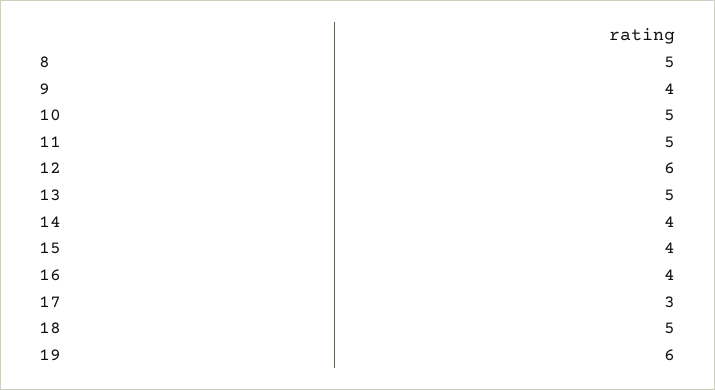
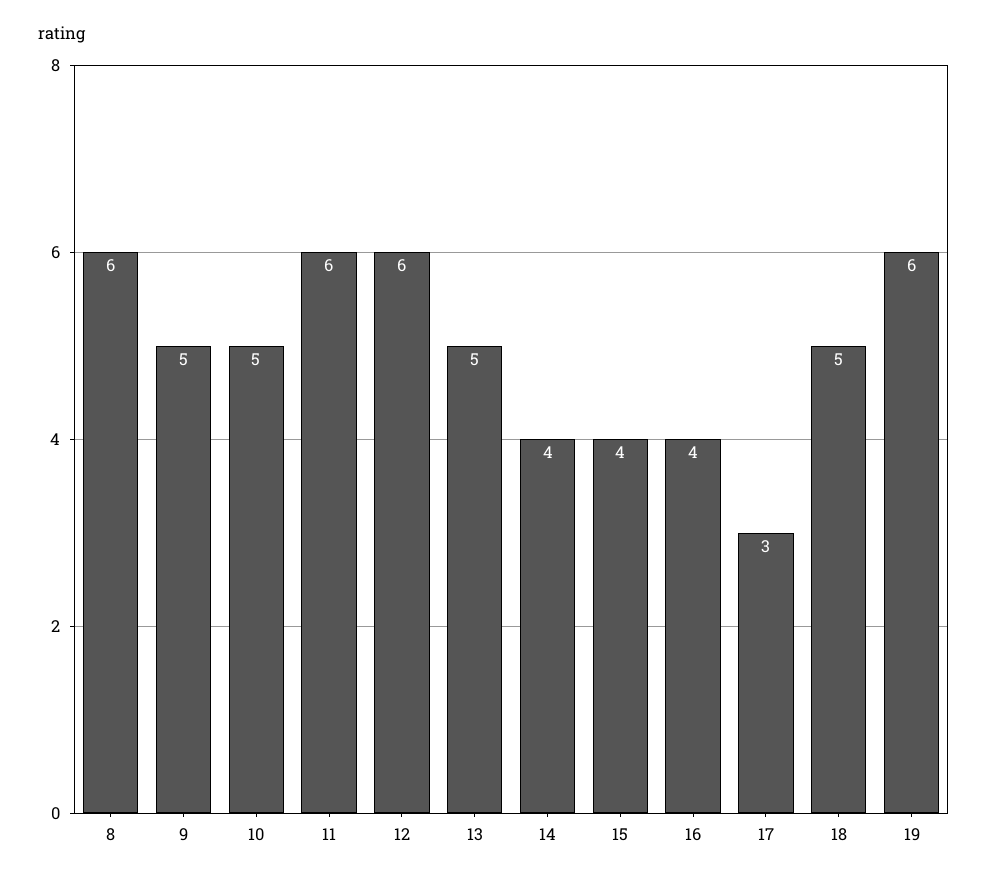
  {
-   "8": 5,
+   "8": 6,
-   "9": 4,
+   "9": 5,
    "10": 5,
-   "11": 5,
+   "11": 6,
    "12": 6,
    "13": 5,
    "14": 4,
    "15": 4,
    "16": 4,
    "17": 3,
    "18": 5,
    "19": 6
  }

